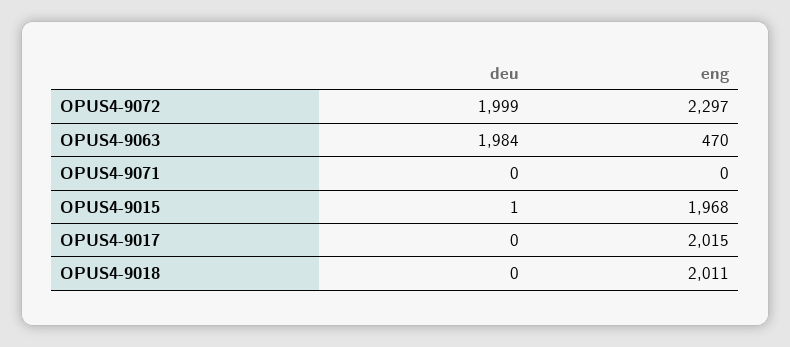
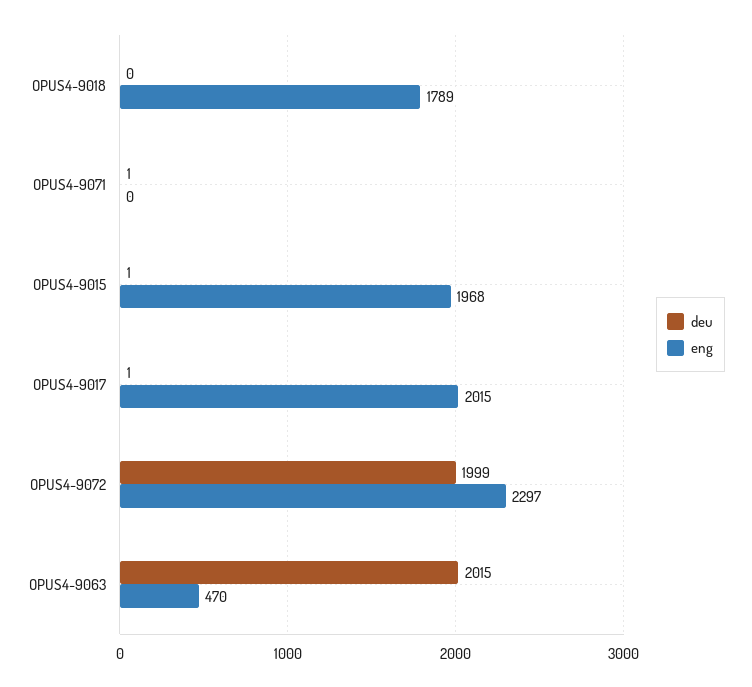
  {
    "deu": {
      "OPUS4-9072": 1999,
-     "OPUS4-9063": 1984,
+     "OPUS4-9063": 2015,
-     "OPUS4-9071": 0,
+     "OPUS4-9071": 1,
      "OPUS4-9015": 1,
-     "OPUS4-9017": 0,
+     "OPUS4-9017": 1,
      "OPUS4-9018": 0
    },
    "eng": {
      "OPUS4-9072": 2297,
      "OPUS4-9063": 470,
      "OPUS4-9071": 0,
      "OPUS4-9015": 1968,
      "OPUS4-9017": 2015,
-     "OPUS4-9018": 2011
+     "OPUS4-9018": 1789
    }
  }

